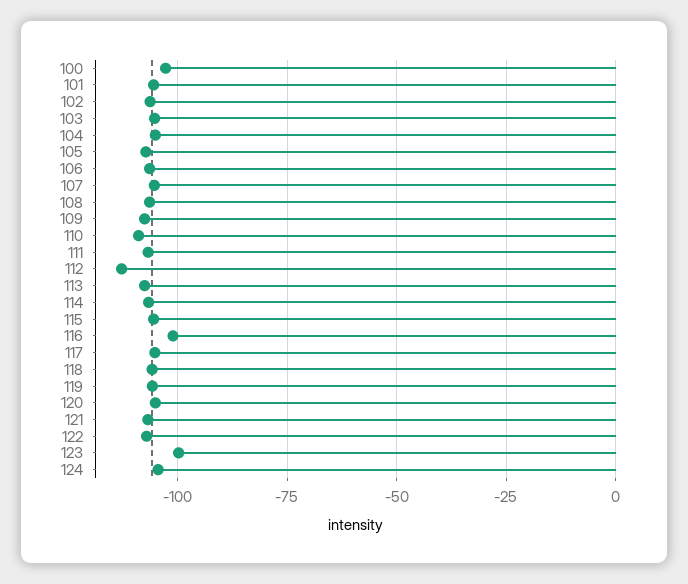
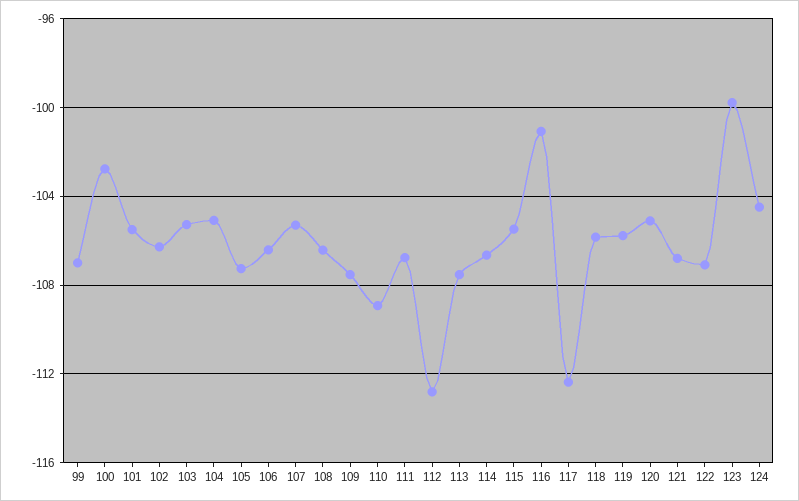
  {
    "100": -103,
    "101": -105.5,
    "102": -106.5,
    "103": -105.5,
    "104": -105,
    "105": -107.5,
    "106": -106.5,
    "107": -105.5,
    "108": -106.5,
    "109": -107.5,
    "110": -109,
    "111": -107,
    "112": -113,
    "113": -107.5,
    "114": -106.5,
    "115": -105.5,
    "116": -101,
-   "117": -105,
+   "117": -112.5,
    "118": -106,
    "119": -106,
    "120": -105,
    "121": -107,
    "122": -107,
    "123": -100,
-   "124": -104.5
+   "124": -104.5,
+   "99": -107
  }

